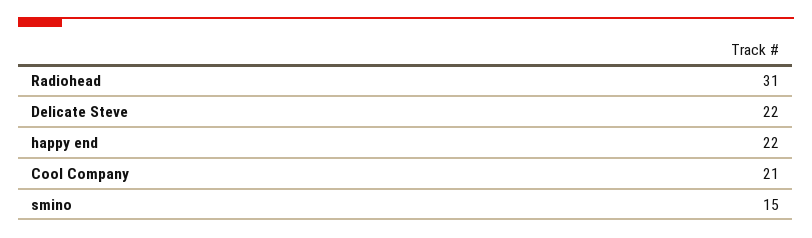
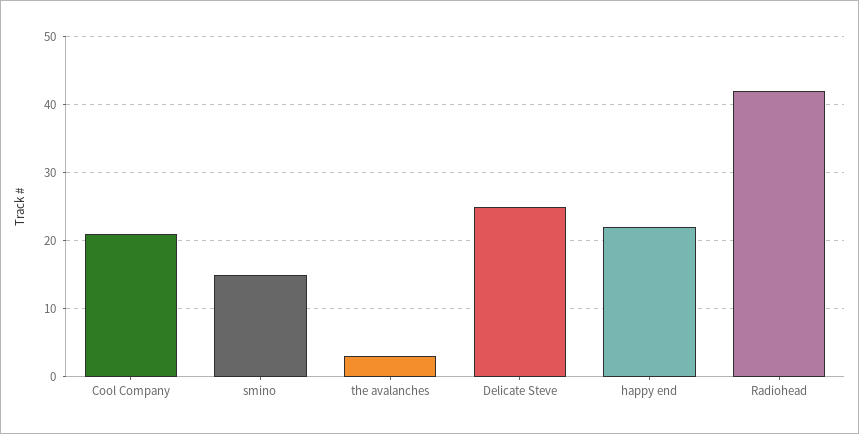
  {
-   "Radiohead": 31,
+   "Radiohead": 42,
-   "Delicate Steve": 22,
+   "Delicate Steve": 25,
    "happy end": 22,
    "Cool Company": 21,
-   "smino": 15
+   "smino": 15,
+   "the avalanches": 3
  }

